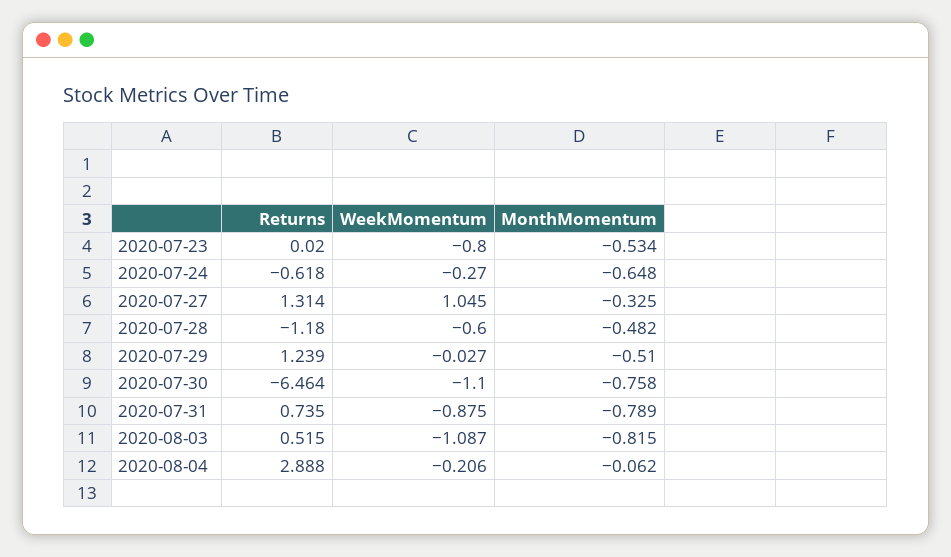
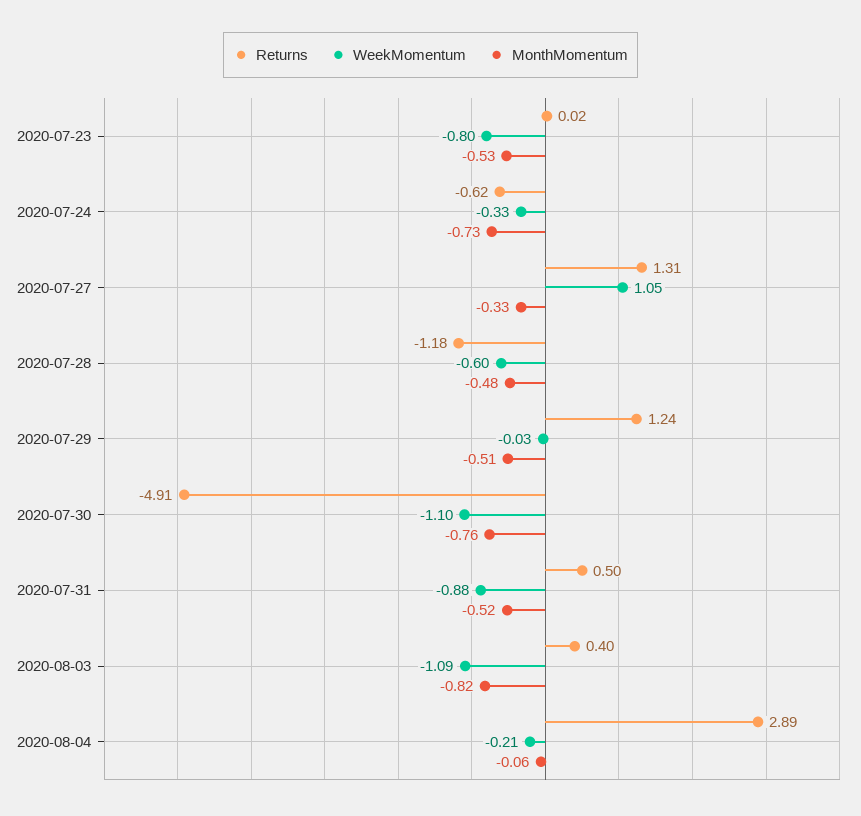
  {
    "Returns": {
      "2020-07-23": 0.02,
      "2020-07-24": -0.618,
      "2020-07-27": 1.314,
      "2020-07-28": -1.18,
      "2020-07-29": 1.239,
-     "2020-07-30": -6.464,
+     "2020-07-30": -4.91,
-     "2020-07-31": 0.735,
+     "2020-07-31": 0.5,
-     "2020-08-03": 0.515,
+     "2020-08-03": 0.4,
      "2020-08-04": 2.888
    },
    "WeekMomentum": {
      "2020-07-23": -0.8,
-     "2020-07-24": -0.27,
+     "2020-07-24": -0.33,
      "2020-07-27": 1.045,
      "2020-07-28": -0.6,
      "2020-07-29": -0.027,
      "2020-07-30": -1.1,
      "2020-07-31": -0.875,
      "2020-08-03": -1.087,
      "2020-08-04": -0.206
    },
    "MonthMomentum": {
      "2020-07-23": -0.534,
-     "2020-07-24": -0.648,
+     "2020-07-24": -0.73,
      "2020-07-27": -0.325,
      "2020-07-28": -0.482,
      "2020-07-29": -0.51,
      "2020-07-30": -0.758,
-     "2020-07-31": -0.789,
+     "2020-07-31": -0.52,
      "2020-08-03": -0.815,
      "2020-08-04": -0.062
    }
  }

